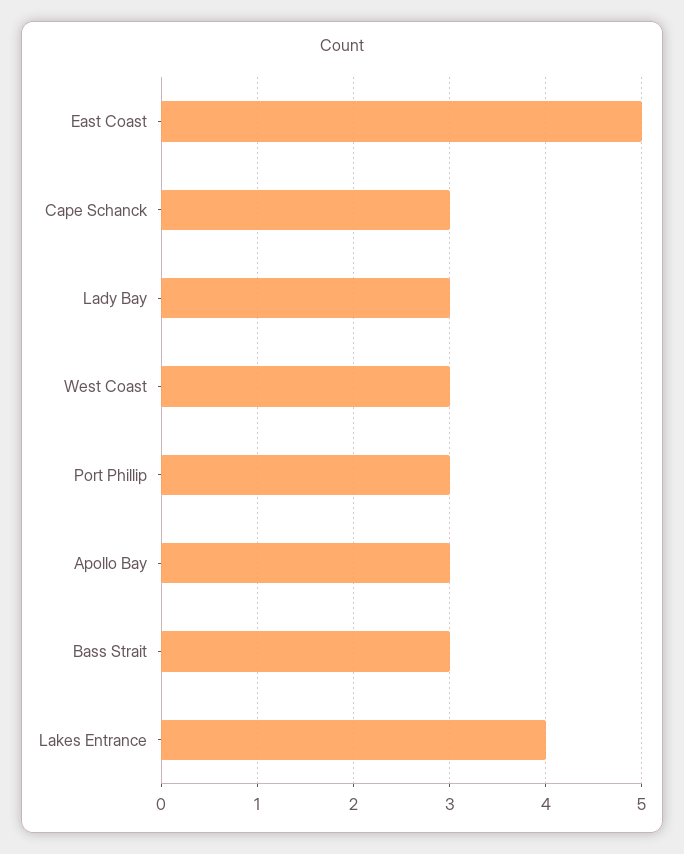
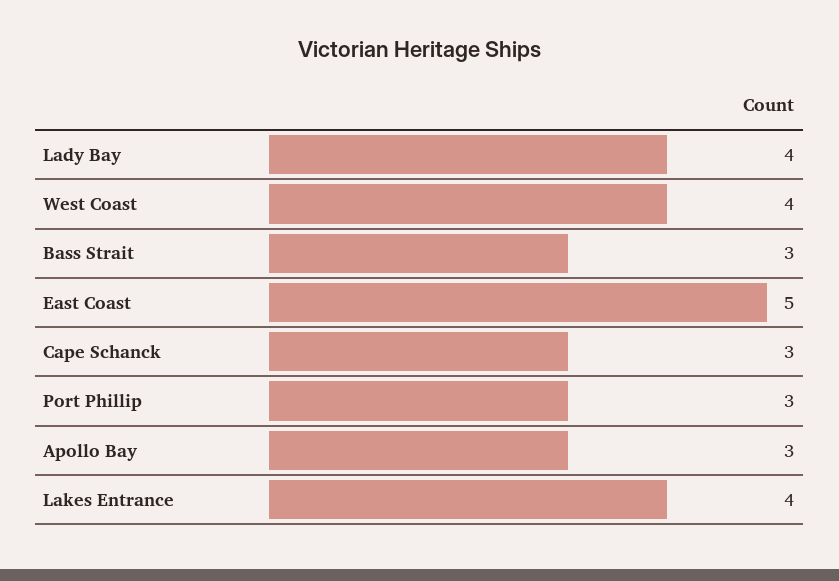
  {
    "East Coast": 5,
    "Cape Schanck": 3,
-   "Lady Bay": 3,
+   "Lady Bay": 4,
-   "West Coast": 3,
+   "West Coast": 4,
    "Port Phillip": 3,
    "Apollo Bay": 3,
    "Bass Strait": 3,
    "Lakes Entrance": 4
  }

